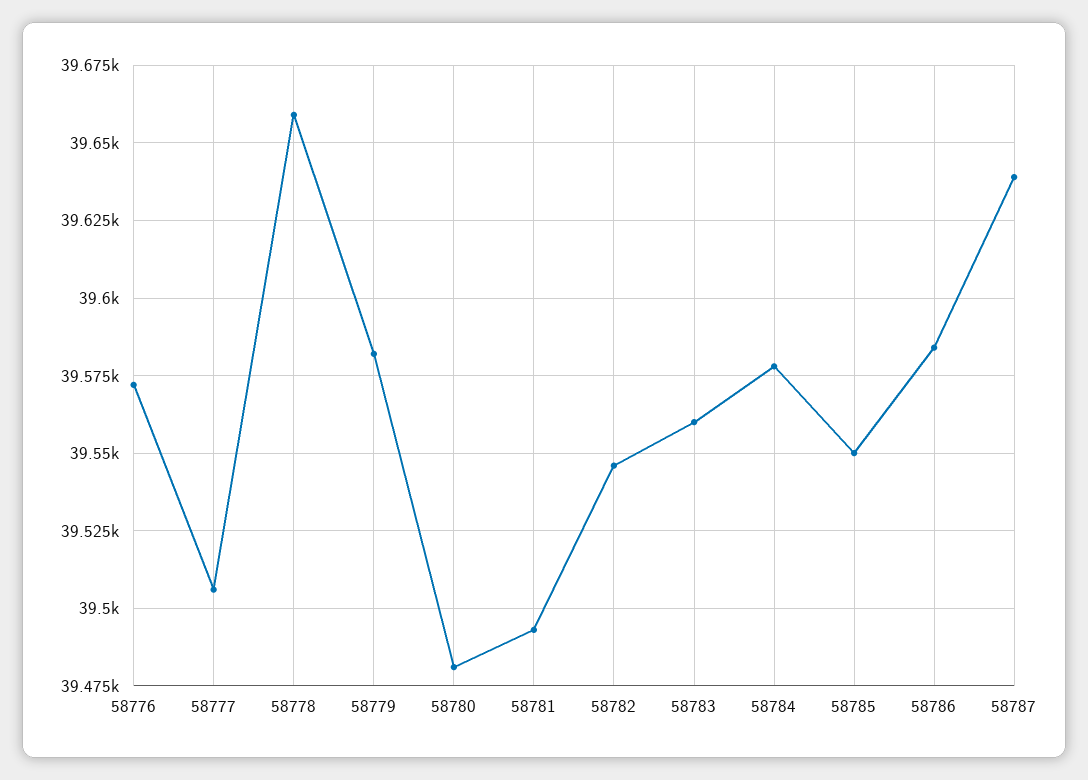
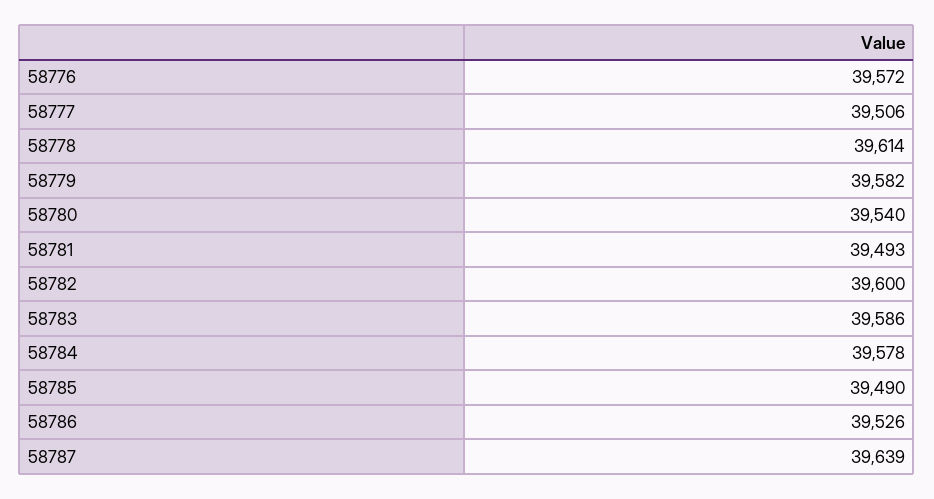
  {
    "58776": 39572,
    "58777": 39506,
-   "58778": 39660,
+   "58778": 39614,
    "58779": 39582,
-   "58780": 39480,
+   "58780": 39540,
    "58781": 39493,
-   "58782": 39545,
+   "58782": 39600,
-   "58783": 39560,
+   "58783": 39586,
    "58784": 39578,
-   "58785": 39550,
+   "58785": 39490,
-   "58786": 39585,
+   "58786": 39526,
    "58787": 39639
  }

